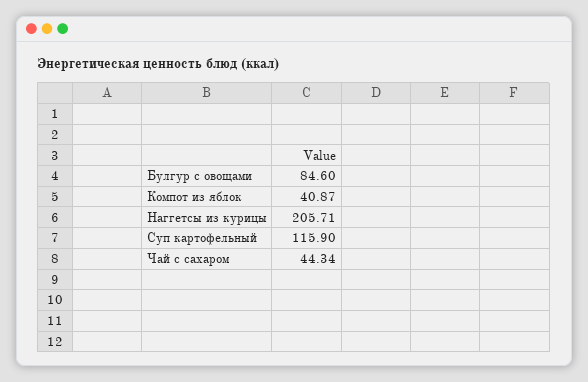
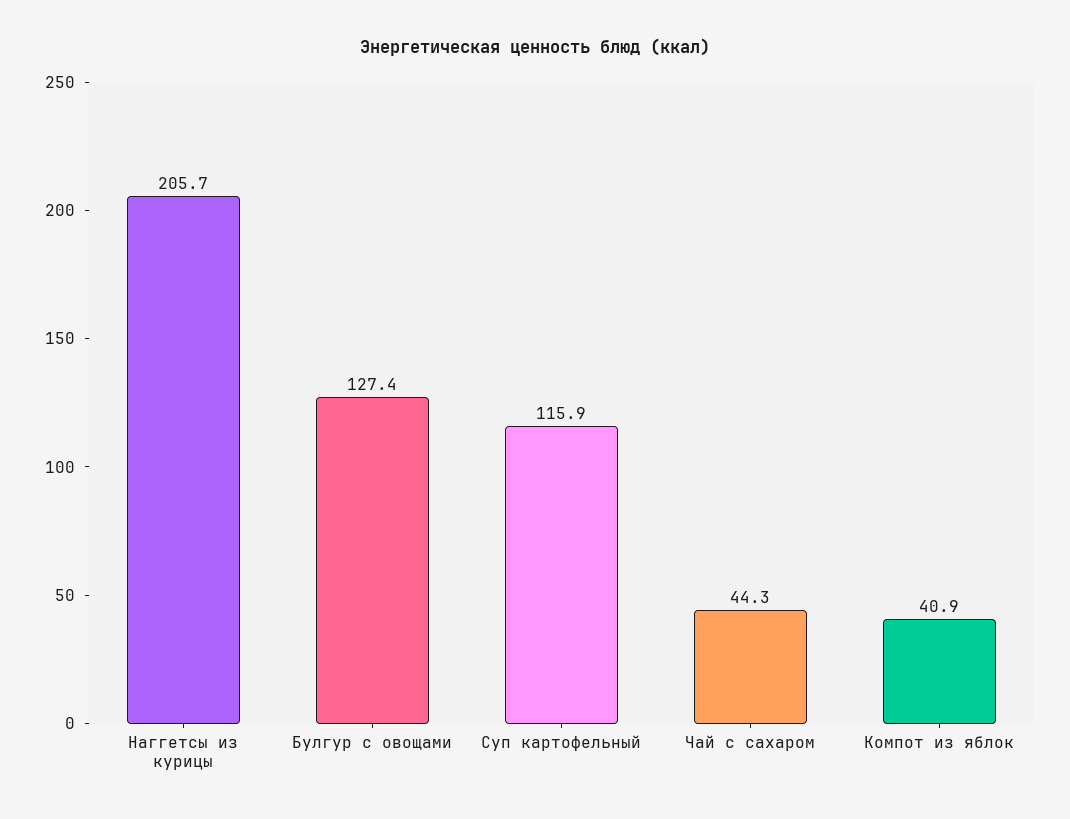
  {
-   "Булгур с овощами": 84.6,
+   "Булгур с овощами": 127.4,
    "Компот из яблок": 40.87,
    "Наггетсы из курицы": 205.71,
    "Суп картофельный": 115.9,
    "Чай с сахаром": 44.34
  }

